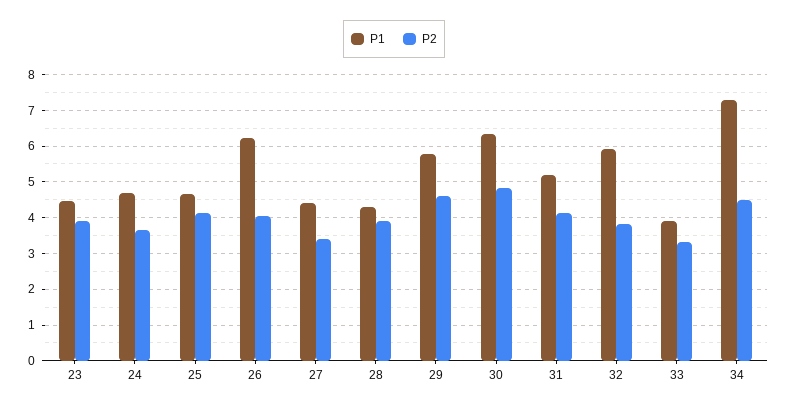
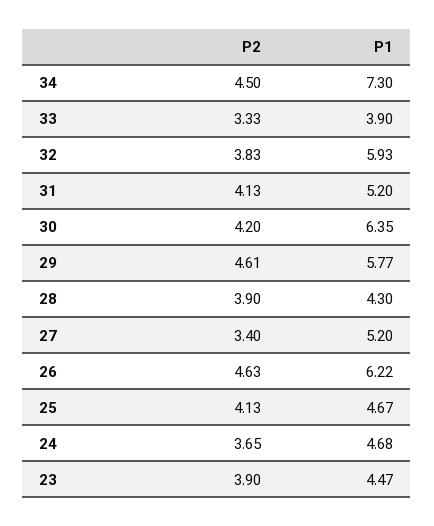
  {
    "P1": {
      "23": 4.47,
      "24": 4.68,
      "25": 4.67,
      "26": 6.22,
-     "27": 4.4,
+     "27": 5.2,
      "28": 4.3,
      "29": 5.77,
      "30": 6.35,
      "31": 5.2,
      "32": 5.93,
      "33": 3.9,
      "34": 7.3
    },
    "P2": {
      "23": 3.9,
      "24": 3.65,
      "25": 4.13,
-     "26": 4,
+     "26": 4.63,
      "27": 3.4,
      "28": 3.9,
      "29": 4.61,
-     "30": 4.8,
+     "30": 4.2,
      "31": 4.13,
      "32": 3.83,
      "33": 3.33,
      "34": 4.5
    }
  }

